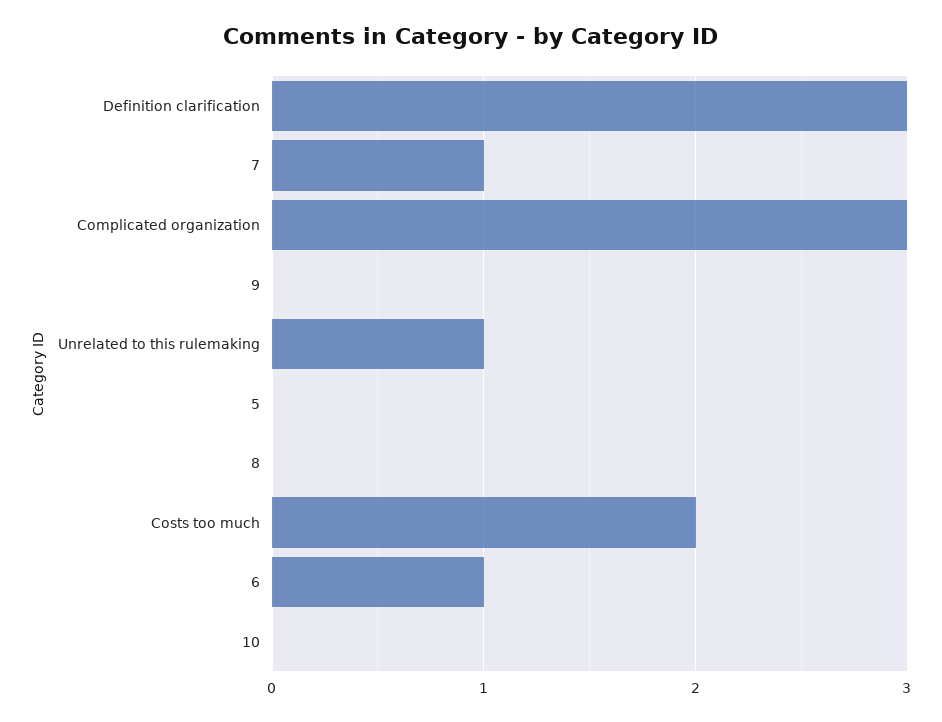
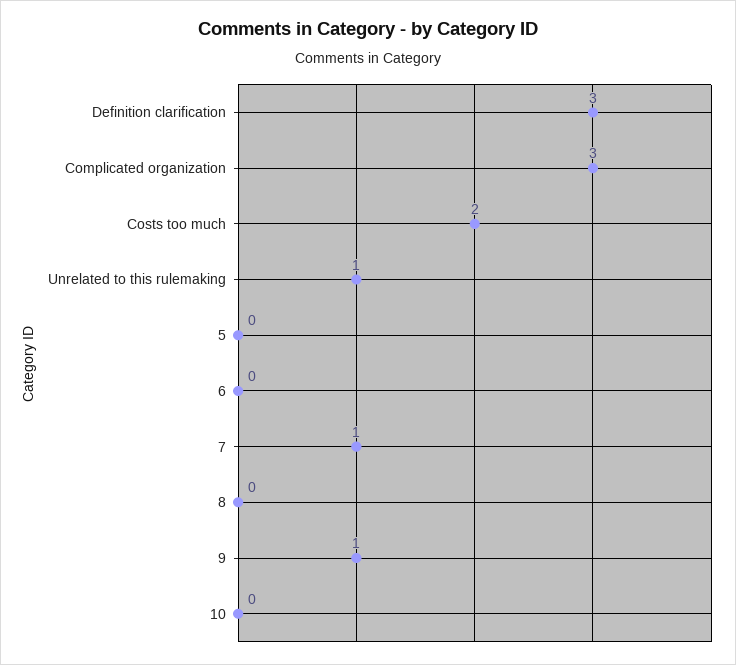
  {
    "Definition clarification": 3,
    "7": 1,
    "Complicated organization": 3,
-   "9": 0,
+   "9": 1,
    "Unrelated to this rulemaking": 1,
    "5": 0,
    "8": 0,
    "Costs too much": 2,
-   "6": 1,
+   "6": 0,
    "10": 0
  }

